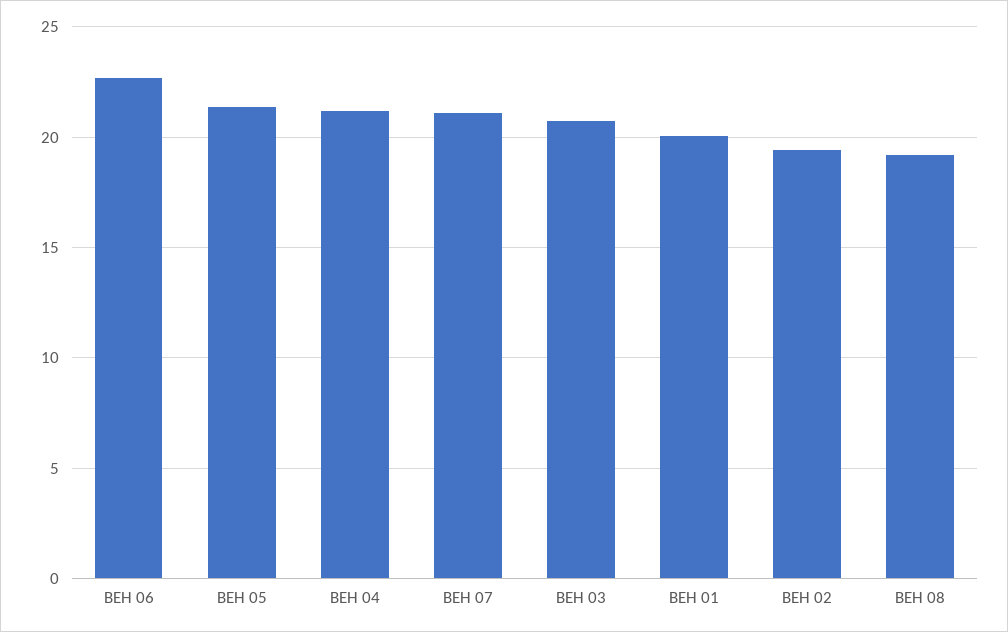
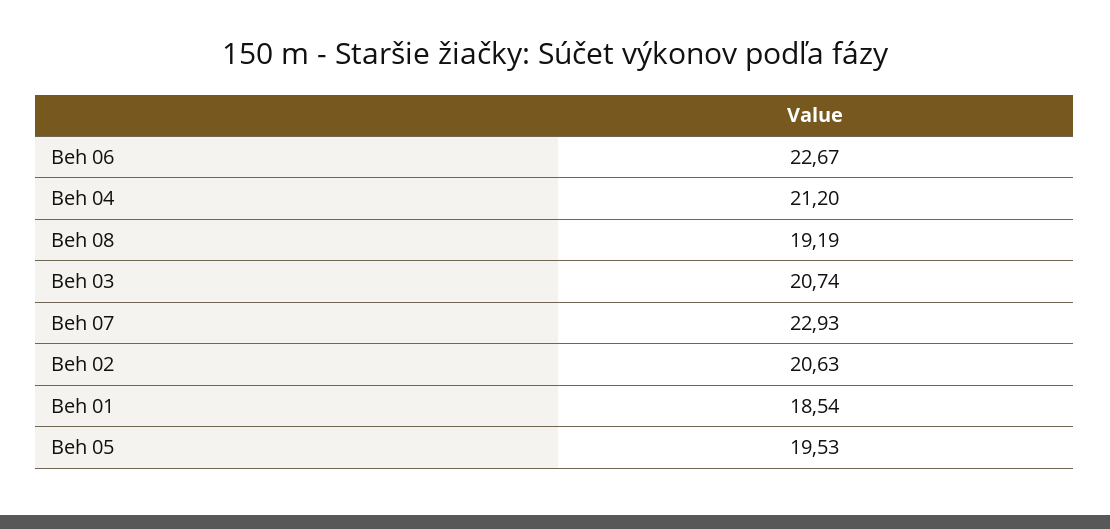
  {
    "BEH 06": 22.67,
-   "BEH 05": 21.5,
+   "BEH 05": 19.53,
    "BEH 04": 21.2,
-   "BEH 07": 21,
+   "BEH 07": 22.93,
    "BEH 03": 20.74,
-   "BEH 01": 20,
+   "BEH 01": 18.54,
-   "BEH 02": 19.5,
+   "BEH 02": 20.63,
    "BEH 08": 19.19
  }

